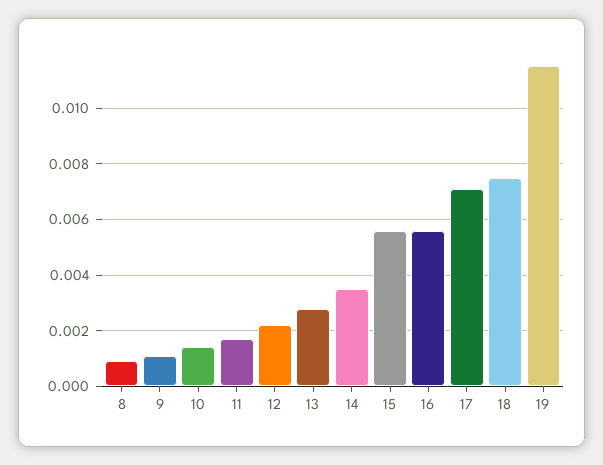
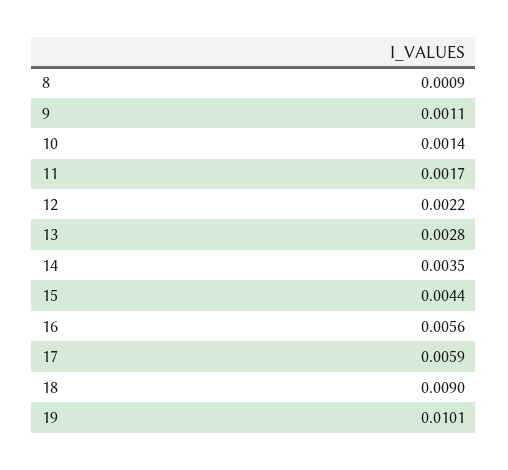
  {
    "8": 0.0009,
    "9": 0.0011,
    "10": 0.0014,
    "11": 0.0017,
    "12": 0.0022,
    "13": 0.0028,
    "14": 0.0035,
-   "15": 0.0055,
+   "15": 0.0044,
    "16": 0.0056,
-   "17": 0.007,
+   "17": 0.0059,
-   "18": 0.0075,
+   "18": 0.009,
-   "19": 0.0115
+   "19": 0.0101
  }

